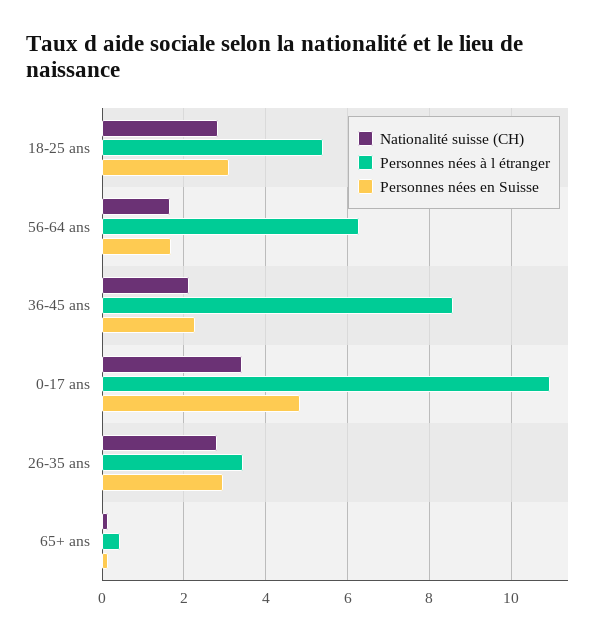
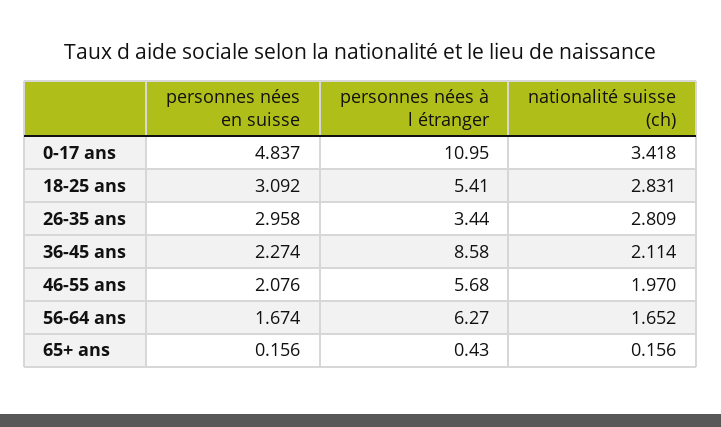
  {
    "Nationalité suisse (CH)": {
      "18-25 ans": 2.831,
      "56-64 ans": 1.652,
      "36-45 ans": 2.114,
      "0-17 ans": 3.418,
      "26-35 ans": 2.809,
-     "65+ ans": 0.156
+     "65+ ans": 0.156,
+     "46-55 ans": 1.97
    },
    "Personnes nées à l étranger": {
      "18-25 ans": 5.41,
      "56-64 ans": 6.27,
      "36-45 ans": 8.58,
      "0-17 ans": 10.95,
      "26-35 ans": 3.44,
-     "65+ ans": 0.43
+     "65+ ans": 0.43,
+     "46-55 ans": 5.68
    },
    "Personnes nées en Suisse": {
      "18-25 ans": 3.092,
      "56-64 ans": 1.674,
      "36-45 ans": 2.274,
      "0-17 ans": 4.837,
      "26-35 ans": 2.958,
-     "65+ ans": 0.156
+     "65+ ans": 0.156,
+     "46-55 ans": 2.076
    }
  }

